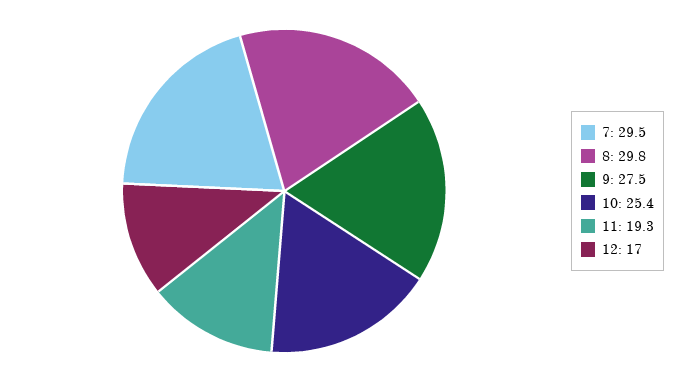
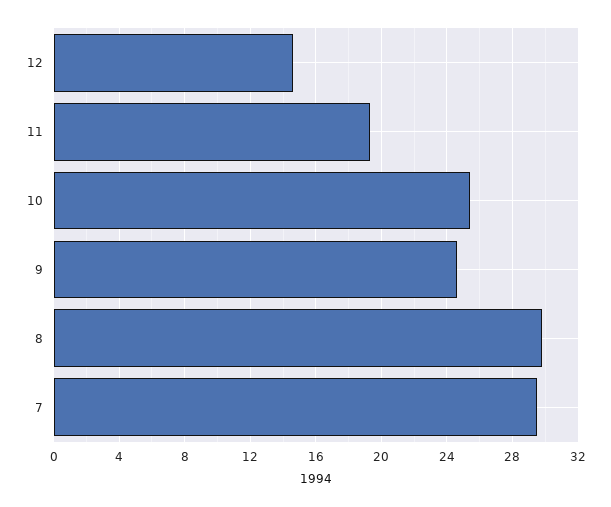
  {
    "7": 29.5,
    "8": 29.8,
-   "9": 27.5,
+   "9": 24.5,
    "10": 25.4,
    "11": 19.3,
-   "12": 17
+   "12": 14.5
  }

